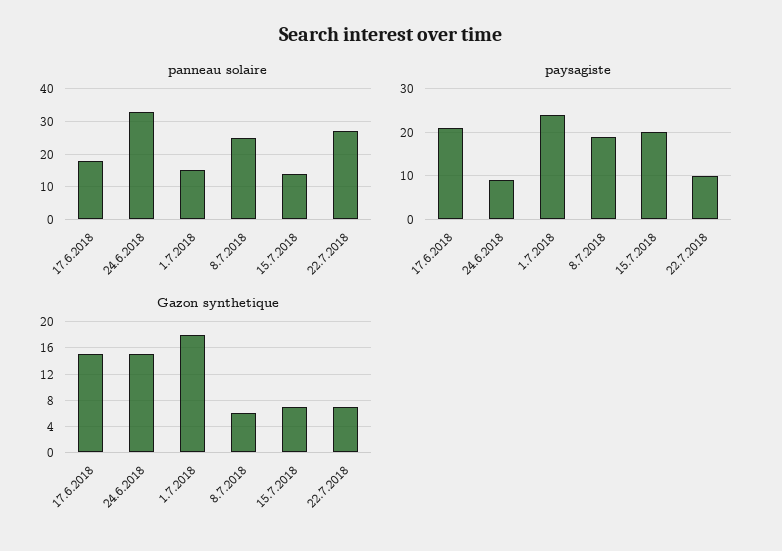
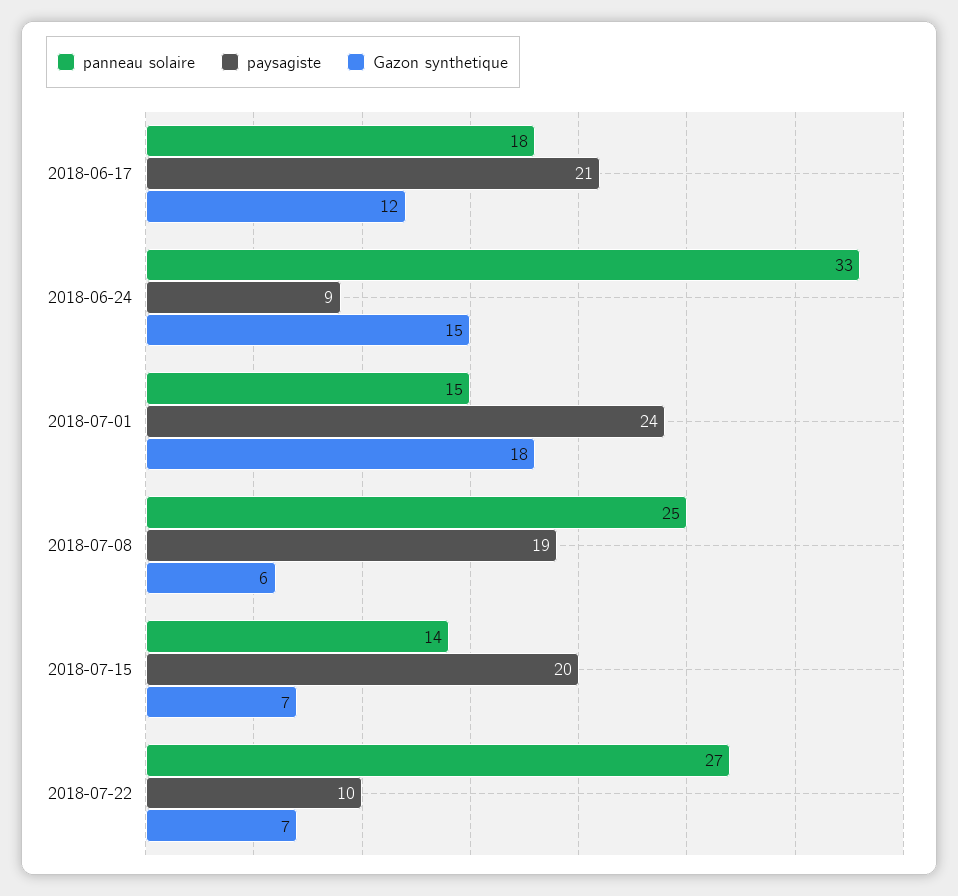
  {
    "panneau solaire": {
      "17.6.2018": 18,
      "24.6.2018": 33,
      "1.7.2018": 15,
      "8.7.2018": 25,
      "15.7.2018": 14,
      "22.7.2018": 27
    },
    "paysagiste": {
      "17.6.2018": 21,
      "24.6.2018": 9,
      "1.7.2018": 24,
      "8.7.2018": 19,
      "15.7.2018": 20,
      "22.7.2018": 10
    },
    "Gazon synthetique": {
-     "17.6.2018": 15,
+     "17.6.2018": 12,
      "24.6.2018": 15,
      "1.7.2018": 18,
      "8.7.2018": 6,
      "15.7.2018": 7,
      "22.7.2018": 7
    }
  }

